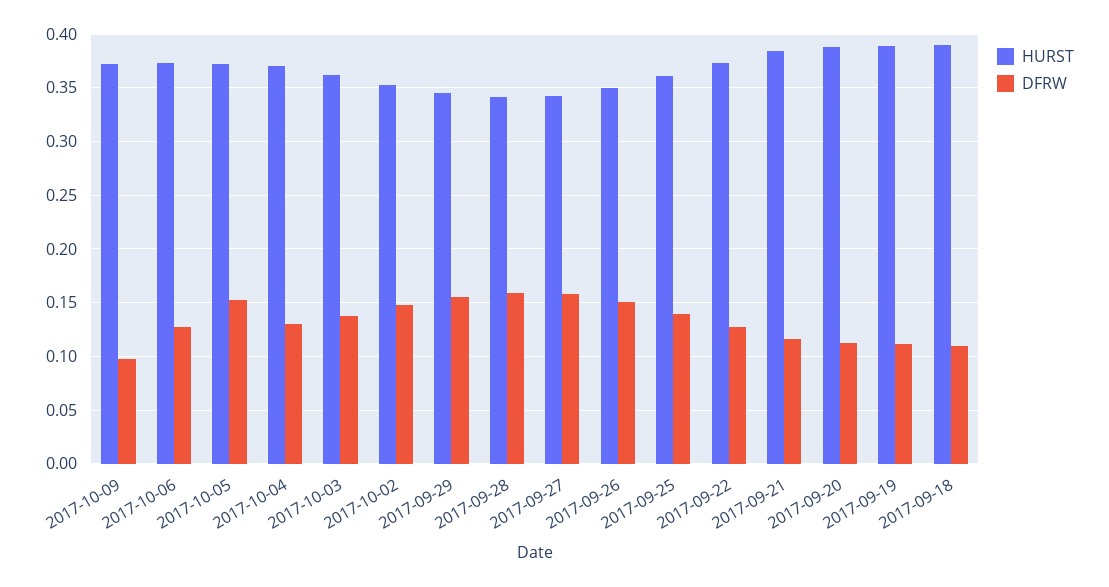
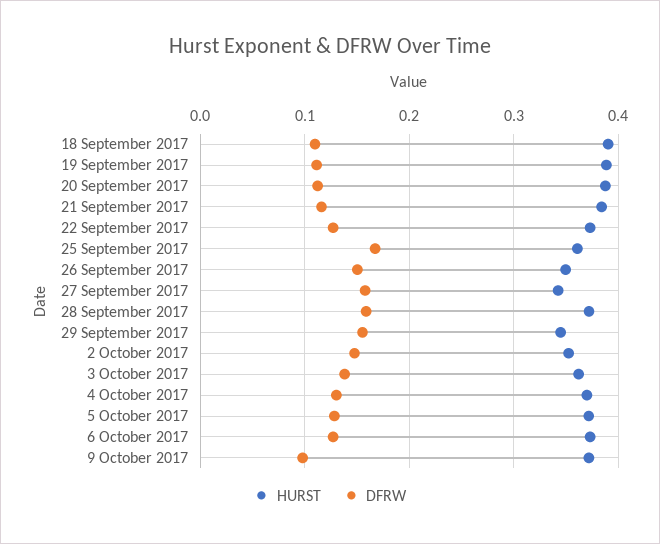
  {
    "HURST": {
      "2017-10-09": 0.37,
      "2017-10-06": 0.37,
      "2017-10-05": 0.37,
      "2017-10-04": 0.37,
      "2017-10-03": 0.36,
      "2017-10-02": 0.35,
      "2017-09-29": 0.34,
-     "2017-09-28": 0.34,
+     "2017-09-28": 0.37,
      "2017-09-27": 0.34,
      "2017-09-26": 0.35,
      "2017-09-25": 0.36,
      "2017-09-22": 0.37,
      "2017-09-21": 0.38,
      "2017-09-20": 0.39,
      "2017-09-19": 0.39,
      "2017-09-18": 0.39
    },
    "DFRW": {
      "2017-10-09": 0.1,
      "2017-10-06": 0.13,
-     "2017-10-05": 0.15,
+     "2017-10-05": 0.13,
      "2017-10-04": 0.13,
      "2017-10-03": 0.14,
      "2017-10-02": 0.15,
      "2017-09-29": 0.16,
      "2017-09-28": 0.16,
      "2017-09-27": 0.16,
      "2017-09-26": 0.15,
-     "2017-09-25": 0.14,
+     "2017-09-25": 0.17,
      "2017-09-22": 0.13,
      "2017-09-21": 0.12,
      "2017-09-20": 0.11,
      "2017-09-19": 0.11,
      "2017-09-18": 0.11
    }
  }

